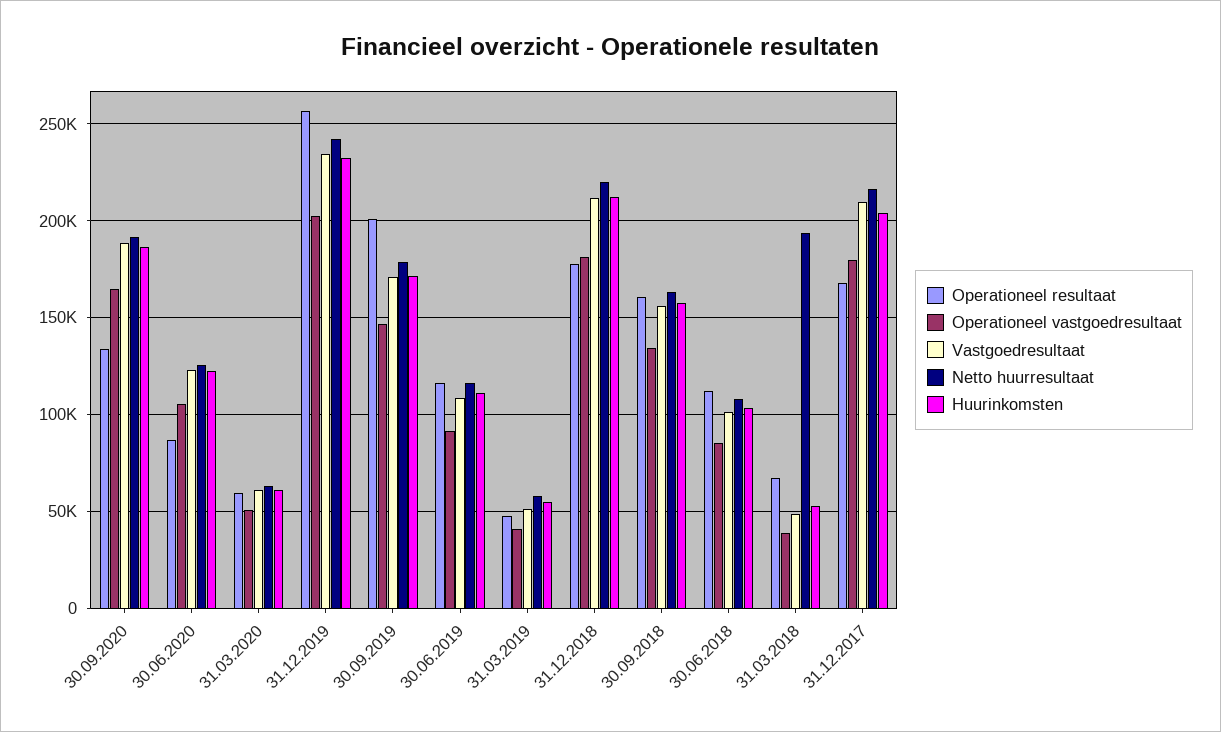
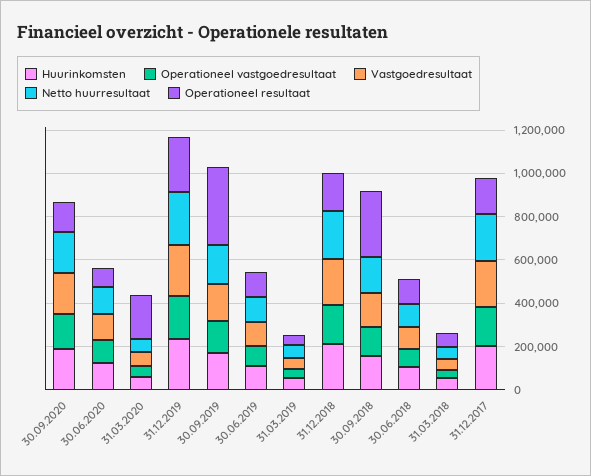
  {
    "Operationeel resultaat": {
      "30.09.2020": 135000,
      "30.06.2020": 85000,
-     "31.03.2020": 60000,
+     "31.03.2020": 200000,
      "31.12.2019": 255000,
-     "30.09.2019": 200000,
+     "30.09.2019": 350000,
      "30.06.2019": 115000,
      "31.03.2019": 50000,
      "31.12.2018": 180000,
-     "30.09.2018": 160000,
+     "30.09.2018": 300000,
      "30.06.2018": 110000,
      "31.03.2018": 65000,
      "31.12.2017": 170000
    },
    "Operationeel vastgoedresultaat": {
      "30.09.2020": 165000,
      "30.06.2020": 105000,
      "31.03.2020": 50000,
      "31.12.2019": 205000,
      "30.09.2019": 145000,
      "30.06.2019": 90000,
      "31.03.2019": 40000,
      "31.12.2018": 180000,
      "30.09.2018": 135000,
      "30.06.2018": 85000,
      "31.03.2018": 40000,
      "31.12.2017": 180000
    },
    "Vastgoedresultaat": {
      "30.09.2020": 190000,
      "30.06.2020": 125000,
      "31.03.2020": 60000,
      "31.12.2019": 235000,
      "30.09.2019": 170000,
      "30.06.2019": 110000,
      "31.03.2019": 50000,
      "31.12.2018": 210000,
      "30.09.2018": 155000,
      "30.06.2018": 100000,
      "31.03.2018": 50000,
      "31.12.2017": 210000
    },
    "Netto huurresultaat": {
      "30.09.2020": 190000,
      "30.06.2020": 125000,
      "31.03.2020": 65000,
      "31.12.2019": 240000,
      "30.09.2019": 180000,
      "30.06.2019": 115000,
      "31.03.2019": 60000,
      "31.12.2018": 220000,
      "30.09.2018": 165000,
      "30.06.2018": 110000,
-     "31.03.2018": 195000,
+     "31.03.2018": 50000,
      "31.12.2017": 215000
    },
    "Huurinkomsten": {
      "30.09.2020": 185000,
      "30.06.2020": 125000,
      "31.03.2020": 60000,
      "31.12.2019": 235000,
      "30.09.2019": 170000,
      "30.06.2019": 110000,
      "31.03.2019": 55000,
      "31.12.2018": 210000,
      "30.09.2018": 155000,
      "30.06.2018": 105000,
      "31.03.2018": 55000,
      "31.12.2017": 205000
    }
  }

